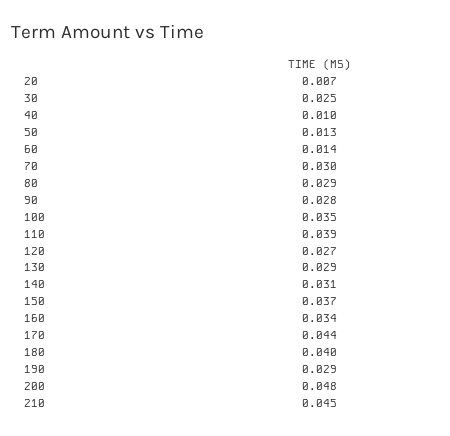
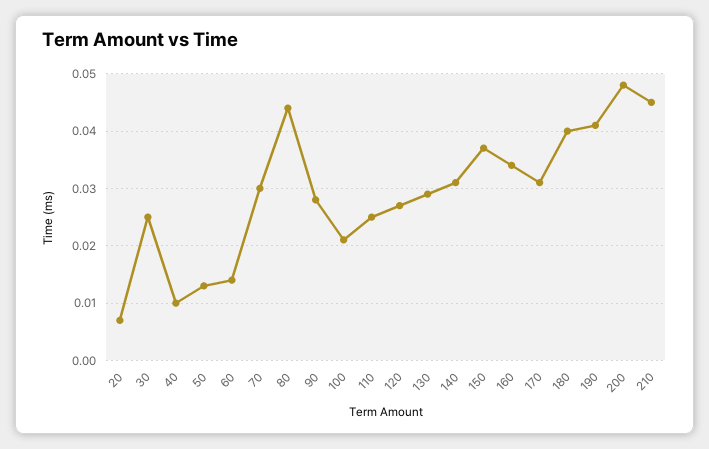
  {
    "20": 0.007,
    "30": 0.025,
    "40": 0.01,
    "50": 0.013,
    "60": 0.014,
    "70": 0.03,
-   "80": 0.029,
+   "80": 0.045,
    "90": 0.028,
-   "100": 0.035,
+   "100": 0.02,
-   "110": 0.039,
+   "110": 0.025,
    "120": 0.027,
    "130": 0.029,
    "140": 0.031,
    "150": 0.037,
    "160": 0.034,
-   "170": 0.044,
+   "170": 0.03,
    "180": 0.04,
-   "190": 0.029,
+   "190": 0.04,
    "200": 0.048,
    "210": 0.045
  }

